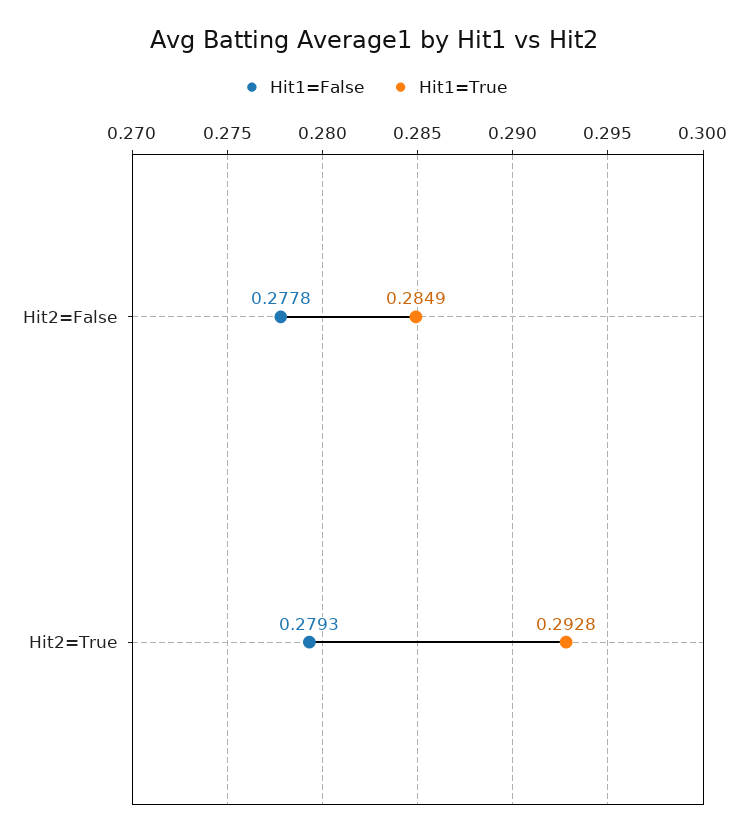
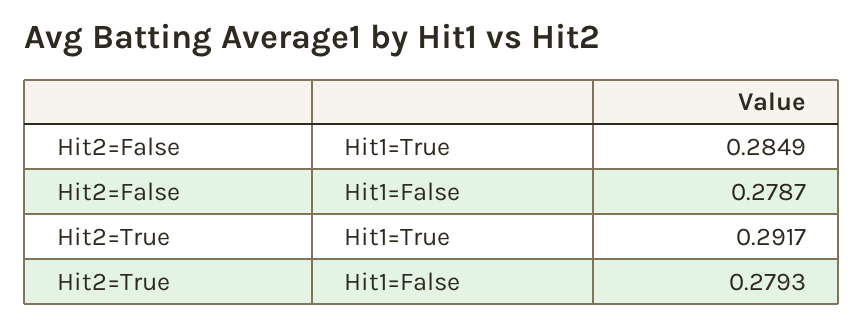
  {
    "Hit1=False": {
-     "Hit2=False": 0.2778,
+     "Hit2=False": 0.2787,
      "Hit2=True": 0.2793
    },
    "Hit1=True": {
      "Hit2=False": 0.2849,
-     "Hit2=True": 0.2928
+     "Hit2=True": 0.2917
    }
  }

